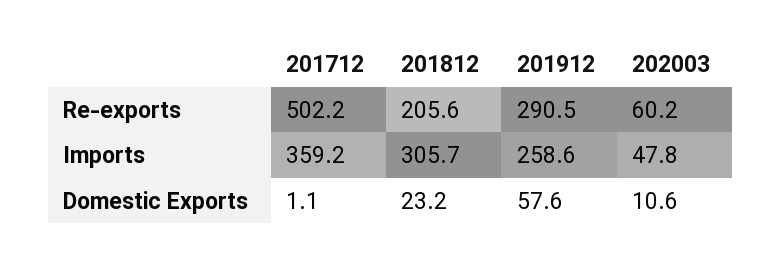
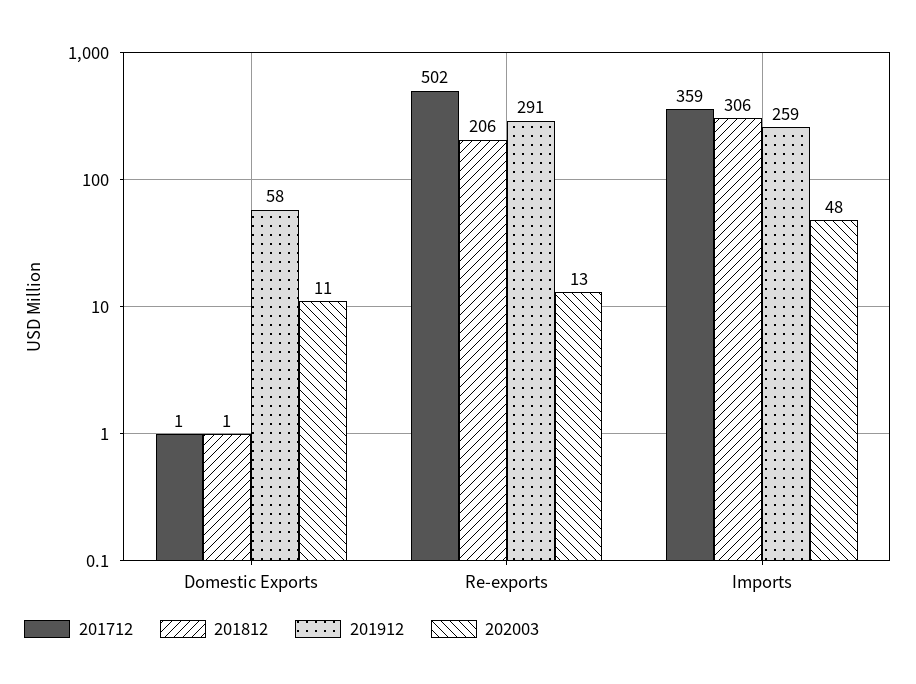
  {
    "201712": {
      "Re-exports": 502.2,
      "Imports": 359.2,
      "Domestic Exports": 1.1
    },
    "201812": {
      "Re-exports": 205.6,
      "Imports": 305.7,
-     "Domestic Exports": 23.2
+     "Domestic Exports": 1
    },
    "201912": {
      "Re-exports": 290.5,
      "Imports": 258.6,
      "Domestic Exports": 57.6
    },
    "202003": {
-     "Re-exports": 60.2,
+     "Re-exports": 13,
      "Imports": 47.8,
      "Domestic Exports": 10.6
    }
  }

